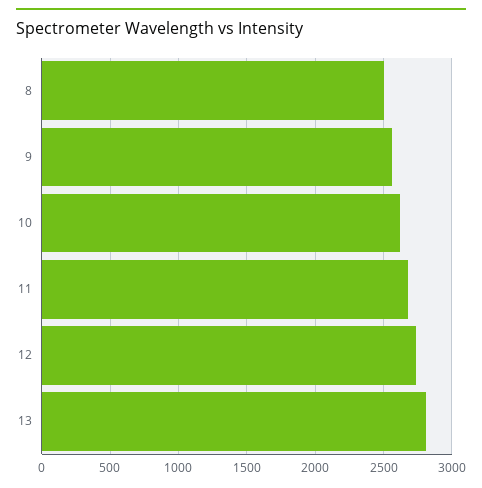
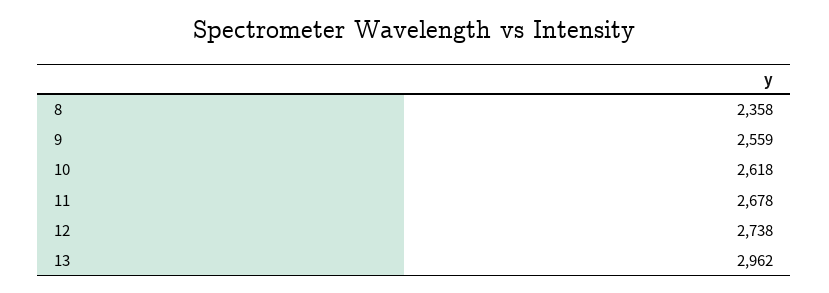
  {
-   "8": 2500,
+   "8": 2358,
    "9": 2559,
    "10": 2618,
    "11": 2678,
    "12": 2738,
-   "13": 2800
+   "13": 2962
  }

